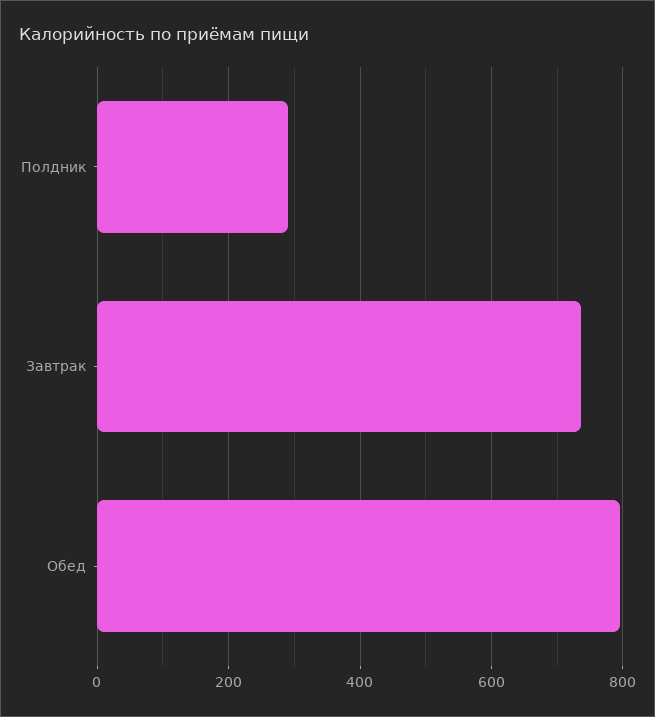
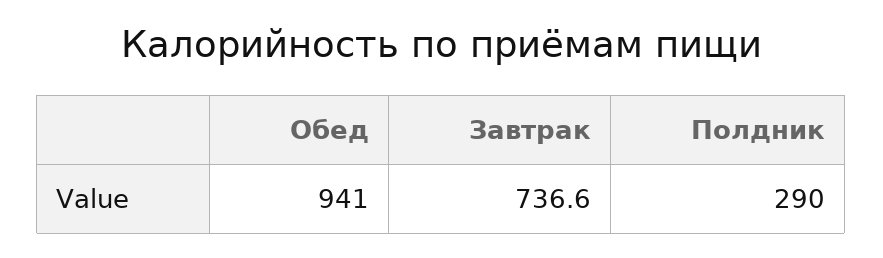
  {
    "Полдник": 290,
    "Завтрак": 736.6,
-   "Обед": 800
+   "Обед": 941
  }

